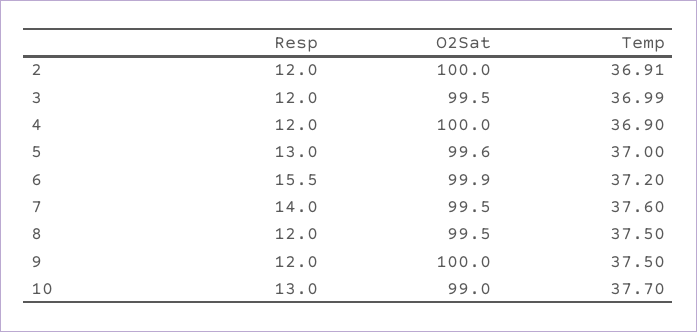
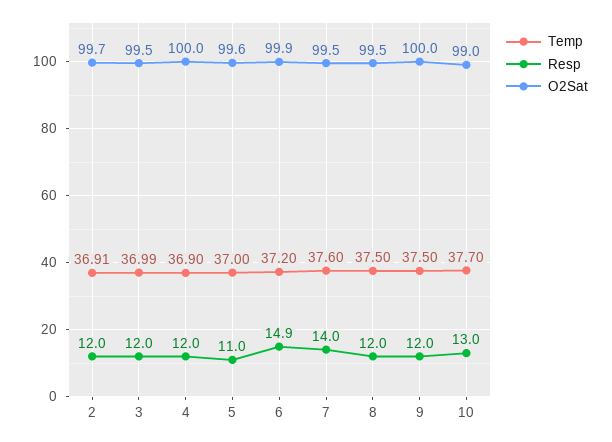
  {
    "Resp": {
      "2": 12,
      "3": 12,
      "4": 12,
-     "5": 13,
+     "5": 11,
-     "6": 15.5,
+     "6": 14.9,
      "7": 14,
      "8": 12,
      "9": 12,
      "10": 13
    },
    "O2Sat": {
-     "2": 100,
+     "2": 99.7,
      "3": 99.5,
      "4": 100,
      "5": 99.6,
      "6": 99.9,
      "7": 99.5,
      "8": 99.5,
      "9": 100,
      "10": 99
    },
    "Temp": {
      "2": 36.91,
      "3": 36.99,
      "4": 36.9,
      "5": 37,
      "6": 37.2,
      "7": 37.6,
      "8": 37.5,
      "9": 37.5,
      "10": 37.7
    }
  }

